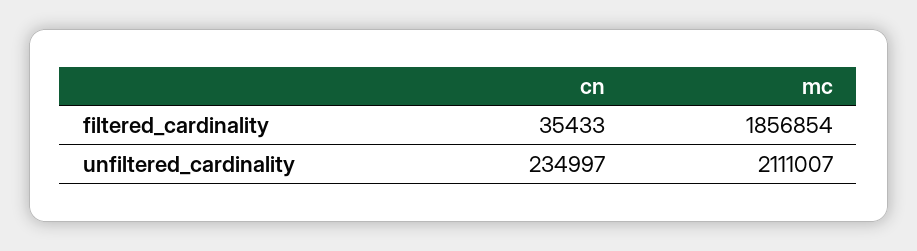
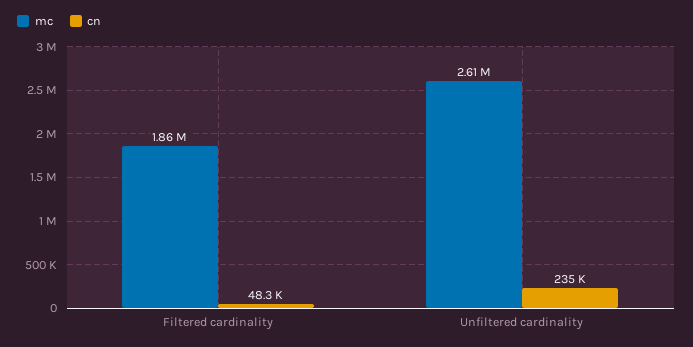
  {
    "cn": {
-     "filtered_cardinality": 35433,
+     "filtered_cardinality": 48300,
      "unfiltered_cardinality": 234997
    },
    "mc": {
      "filtered_cardinality": 1856854,
-     "unfiltered_cardinality": 2111007
+     "unfiltered_cardinality": 2610000
    }
  }

